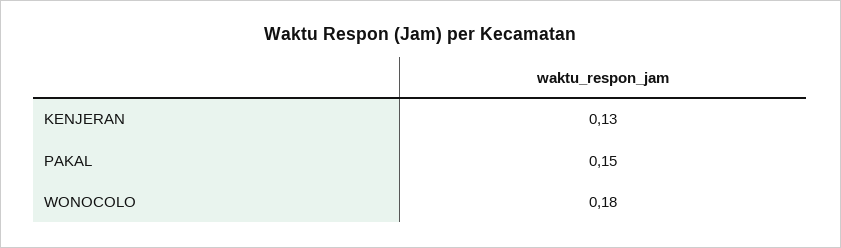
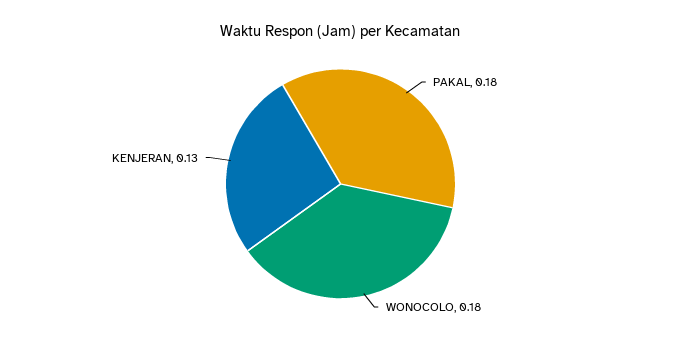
  {
    "KENJERAN": 0.13,
-   "PAKAL": 0.15,
+   "PAKAL": 0.18,
    "WONOCOLO": 0.18
  }

